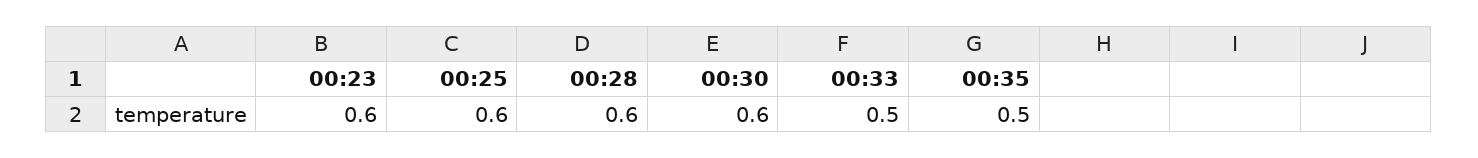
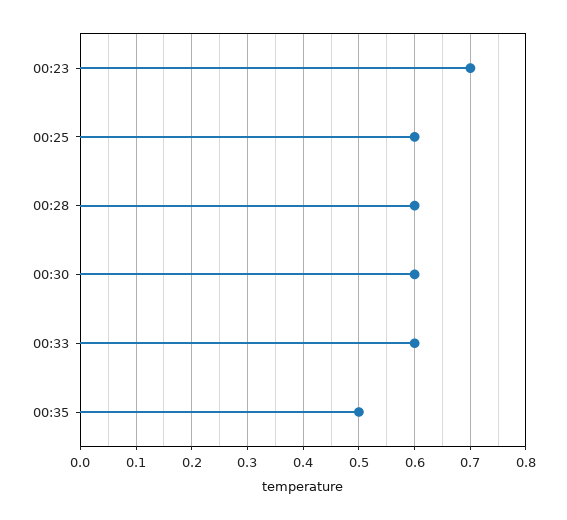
  {
-   "00:23": 0.6,
+   "00:23": 0.7,
    "00:25": 0.6,
    "00:28": 0.6,
    "00:30": 0.6,
-   "00:33": 0.5,
+   "00:33": 0.6,
    "00:35": 0.5
  }

